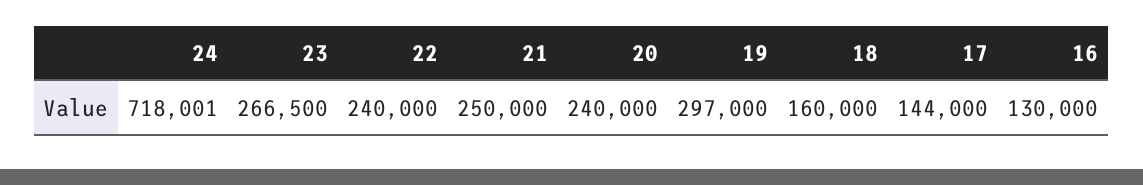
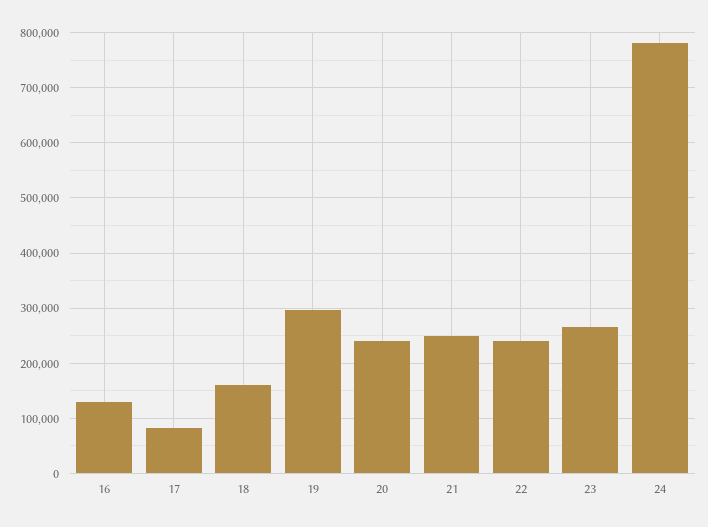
  {
-   "24": 718001,
+   "24": 780000,
    "23": 266500,
    "22": 240000,
    "21": 250000,
    "20": 240000,
    "19": 297000,
    "18": 160000,
-   "17": 144000,
+   "17": 80000,
    "16": 130000
  }

